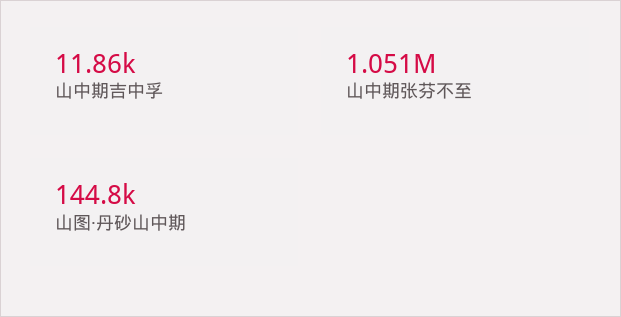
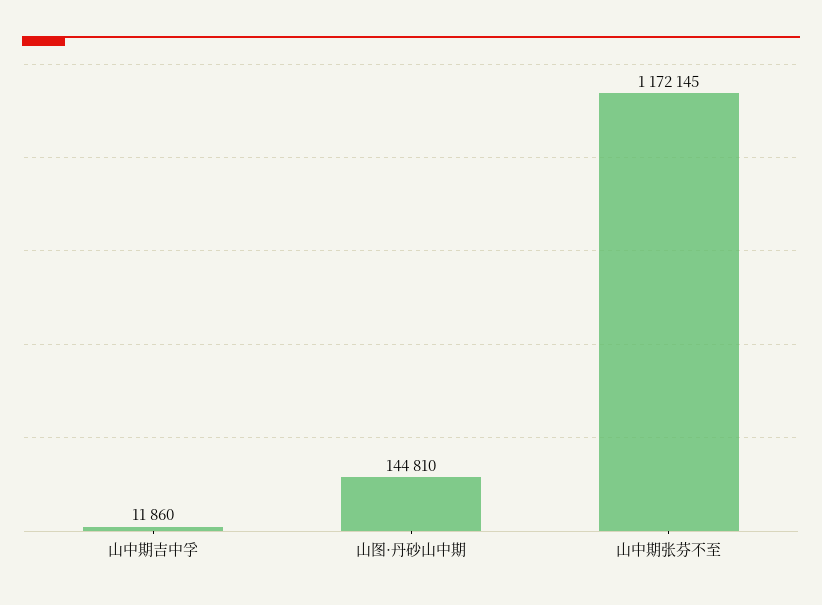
  {
    "山中期吉中孚": 11860,
-   "山中期张芬不至": 1051000,
+   "山中期张芬不至": 1172145,
    "山图·丹砂山中期": 144810
  }

